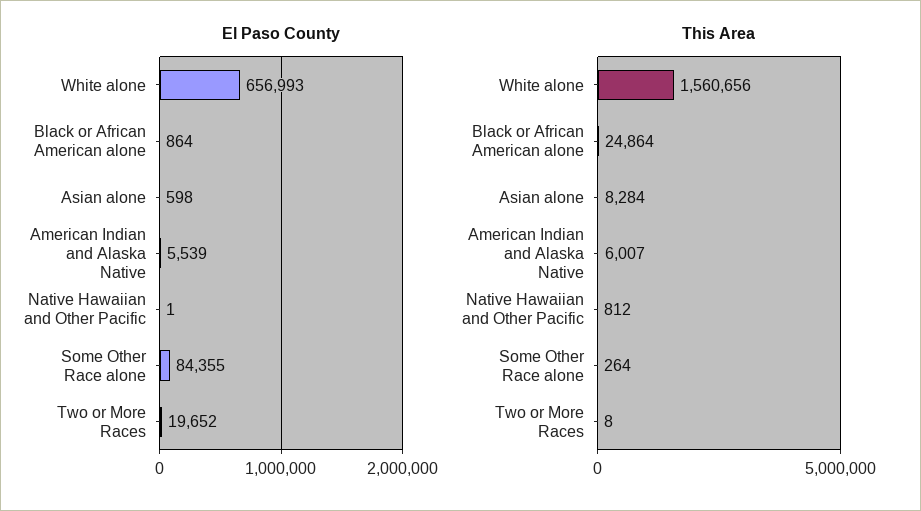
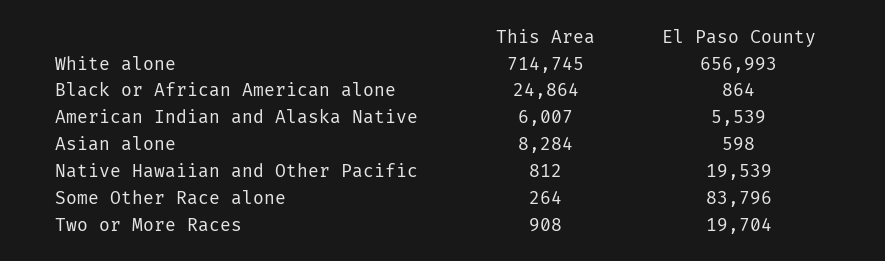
  {
    "El Paso County": {
      "White alone": 656993,
      "Black or African American alone": 864,
      "Asian alone": 598,
      "American Indian and Alaska Native": 5539,
-     "Native Hawaiian and Other Pacific": 1,
+     "Native Hawaiian and Other Pacific": 19539,
-     "Some Other Race alone": 84355,
+     "Some Other Race alone": 83796,
-     "Two or More Races": 19652
+     "Two or More Races": 19704
    },
    "This Area": {
-     "White alone": 1560656,
+     "White alone": 714745,
      "Black or African American alone": 24864,
      "Asian alone": 8284,
      "American Indian and Alaska Native": 6007,
      "Native Hawaiian and Other Pacific": 812,
      "Some Other Race alone": 264,
-     "Two or More Races": 8
+     "Two or More Races": 908
    }
  }

